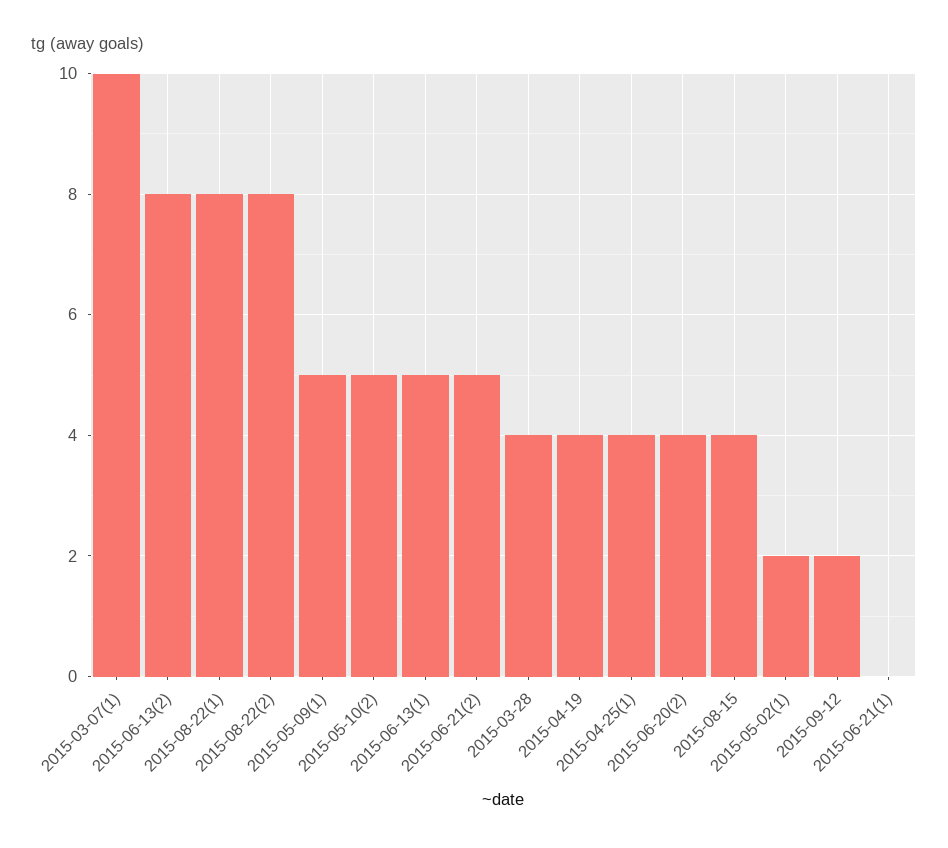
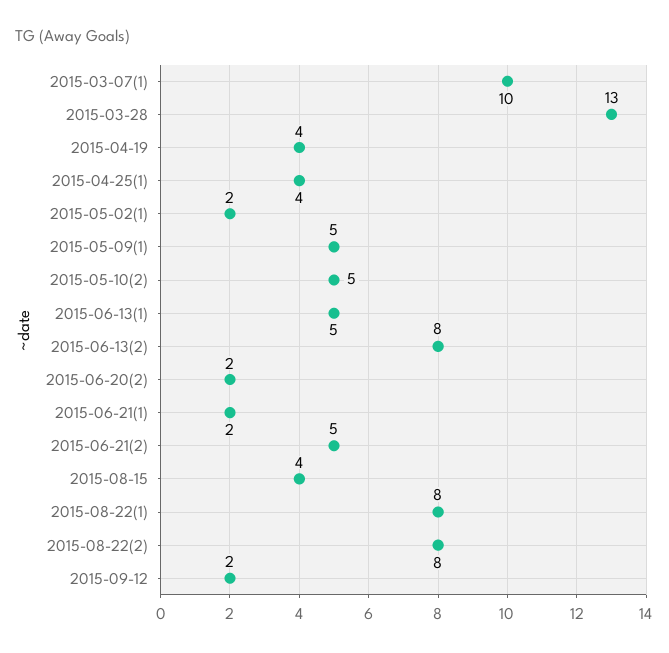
  {
    "2015-03-07(1)": 10,
    "2015-06-13(2)": 8,
    "2015-08-22(1)": 8,
    "2015-08-22(2)": 8,
    "2015-05-09(1)": 5,
    "2015-05-10(2)": 5,
    "2015-06-13(1)": 5,
    "2015-06-21(2)": 5,
-   "2015-03-28": 4,
+   "2015-03-28": 13,
    "2015-04-19": 4,
    "2015-04-25(1)": 4,
-   "2015-06-20(2)": 4,
+   "2015-06-20(2)": 2,
    "2015-08-15": 4,
    "2015-05-02(1)": 2,
    "2015-09-12": 2,
-   "2015-06-21(1)": 0
+   "2015-06-21(1)": 2
  }

